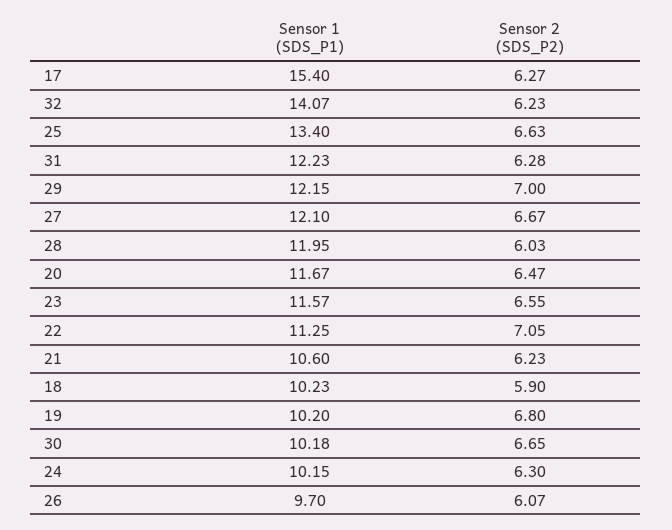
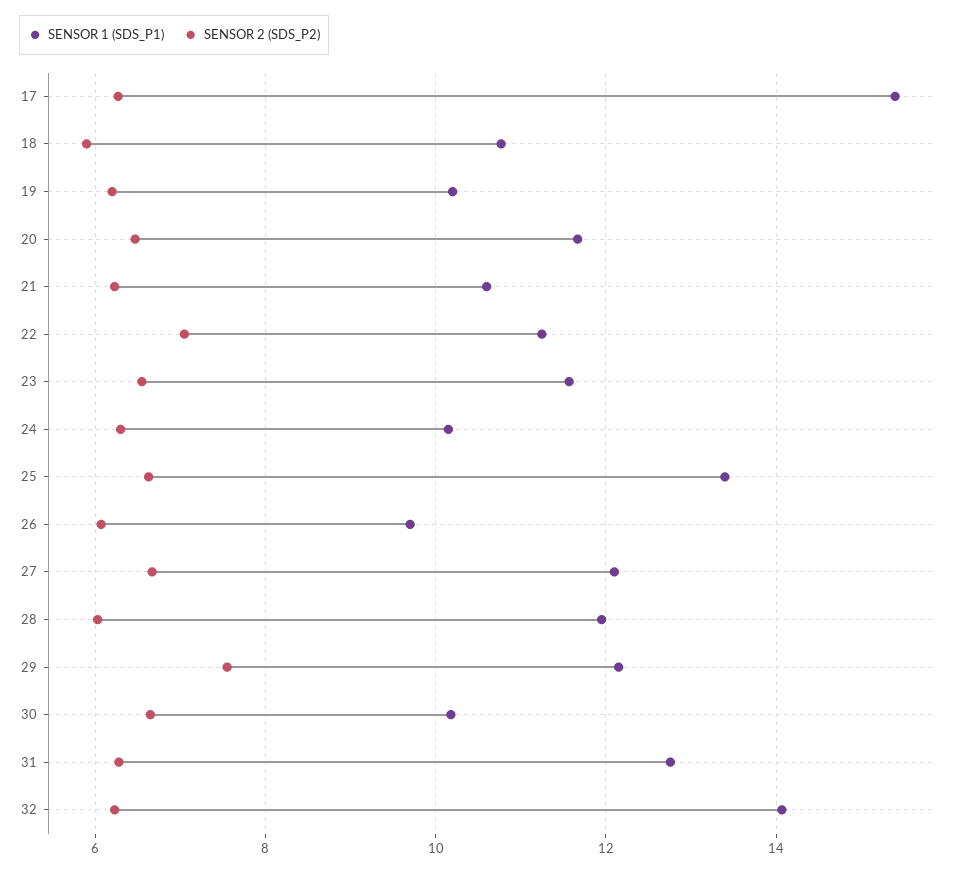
  {
    "Sensor 1 (SDS_P1)": {
      "17": 15.4,
      "32": 14.07,
      "25": 13.4,
-     "31": 12.23,
+     "31": 12.8,
      "29": 12.15,
      "27": 12.1,
      "28": 11.95,
      "20": 11.67,
      "23": 11.57,
      "22": 11.25,
      "21": 10.6,
-     "18": 10.23,
+     "18": 10.8,
      "19": 10.2,
      "30": 10.18,
      "24": 10.15,
      "26": 9.7
    },
    "Sensor 2 (SDS_P2)": {
      "17": 6.27,
      "32": 6.23,
      "25": 6.63,
      "31": 6.28,
-     "29": 7,
+     "29": 7.6,
      "27": 6.67,
      "28": 6.03,
      "20": 6.47,
      "23": 6.55,
      "22": 7.05,
      "21": 6.23,
      "18": 5.9,
-     "19": 6.8,
+     "19": 6.2,
      "30": 6.65,
      "24": 6.3,
      "26": 6.07
    }
  }

